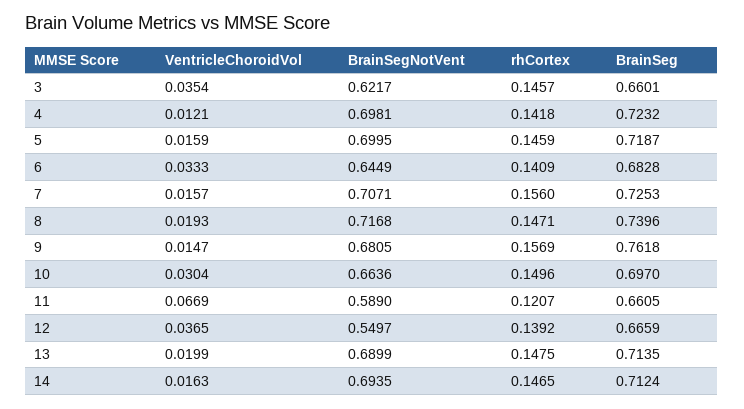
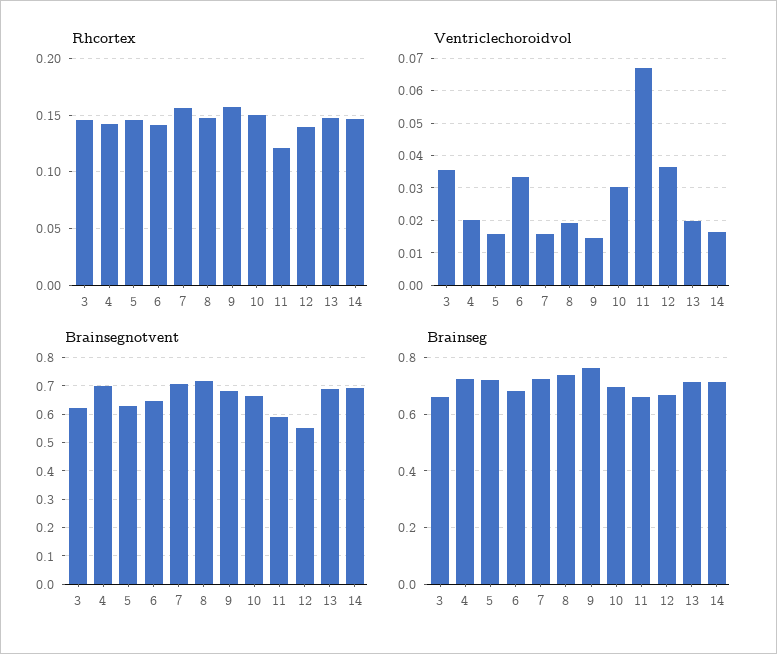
  {
    "VentricleChoroidVol": {
      "3": 0.0354,
-     "4": 0.0121,
+     "4": 0.02,
      "5": 0.0159,
      "6": 0.0333,
      "7": 0.0157,
      "8": 0.0193,
      "9": 0.0147,
      "10": 0.0304,
      "11": 0.0669,
      "12": 0.0365,
      "13": 0.0199,
      "14": 0.0163
    },
    "BrainSegNotVent": {
      "3": 0.6217,
      "4": 0.6981,
-     "5": 0.6995,
+     "5": 0.625,
      "6": 0.6449,
      "7": 0.7071,
      "8": 0.7168,
      "9": 0.6805,
      "10": 0.6636,
      "11": 0.589,
      "12": 0.5497,
      "13": 0.6899,
      "14": 0.6935
    },
    "rhCortex": {
      "3": 0.1457,
      "4": 0.1418,
      "5": 0.1459,
      "6": 0.1409,
      "7": 0.156,
      "8": 0.1471,
      "9": 0.1569,
      "10": 0.1496,
      "11": 0.1207,
      "12": 0.1392,
      "13": 0.1475,
      "14": 0.1465
    },
    "BrainSeg": {
      "3": 0.6601,
      "4": 0.7232,
      "5": 0.7187,
      "6": 0.6828,
      "7": 0.7253,
      "8": 0.7396,
      "9": 0.7618,
      "10": 0.697,
      "11": 0.6605,
      "12": 0.6659,
      "13": 0.7135,
      "14": 0.7124
    }
  }

